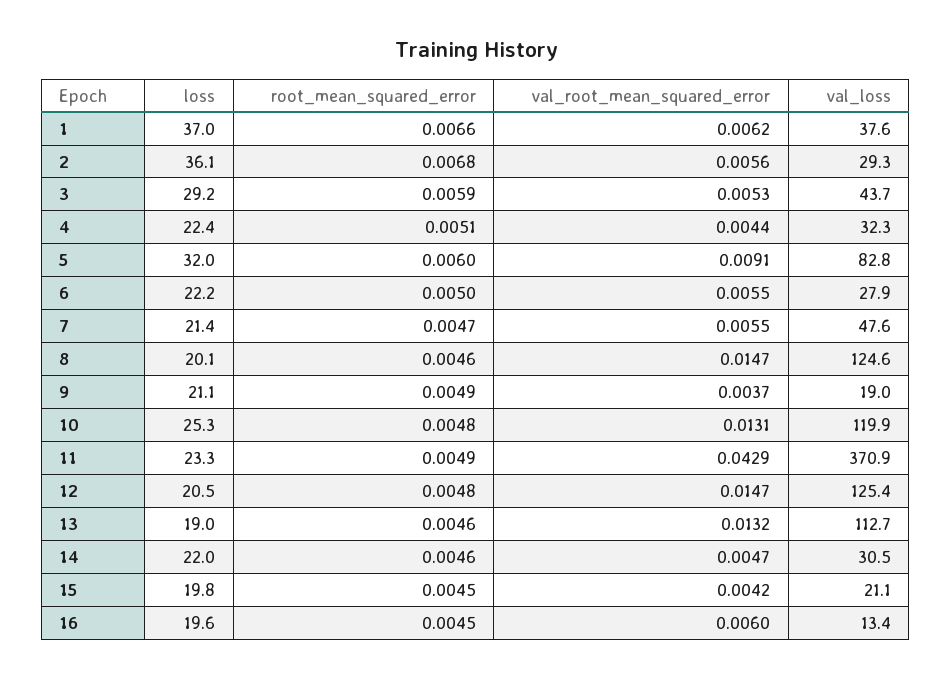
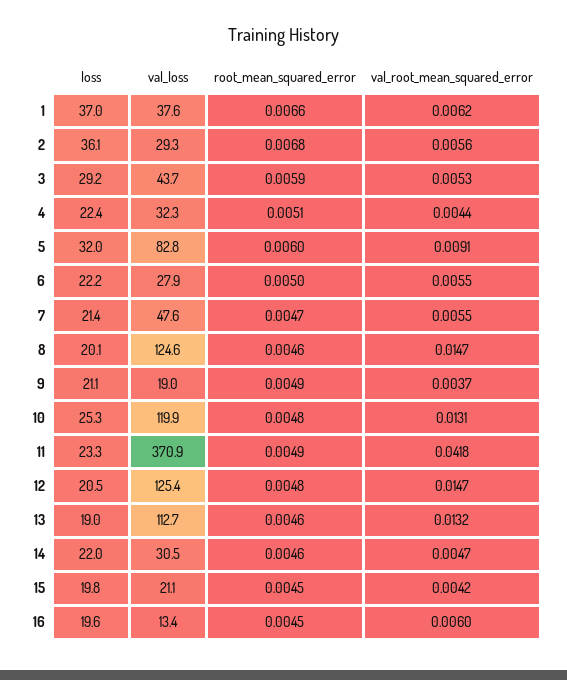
  {
    "loss": {
      "1": 37,
      "2": 36.1,
      "3": 29.2,
      "4": 22.4,
      "5": 32,
      "6": 22.2,
      "7": 21.4,
      "8": 20.1,
      "9": 21.1,
      "10": 25.3,
      "11": 23.3,
      "12": 20.5,
      "13": 19,
      "14": 22,
      "15": 19.8,
      "16": 19.6
    },
    "root_mean_squared_error": {
      "1": 0.0066,
      "2": 0.0068,
      "3": 0.0059,
      "4": 0.0051,
      "5": 0.006,
      "6": 0.005,
      "7": 0.0047,
      "8": 0.0046,
      "9": 0.0049,
      "10": 0.0048,
      "11": 0.0049,
      "12": 0.0048,
      "13": 0.0046,
      "14": 0.0046,
      "15": 0.0045,
      "16": 0.0045
    },
    "val_root_mean_squared_error": {
      "1": 0.0062,
      "2": 0.0056,
      "3": 0.0053,
      "4": 0.0044,
      "5": 0.0091,
      "6": 0.0055,
      "7": 0.0055,
      "8": 0.0147,
      "9": 0.0037,
      "10": 0.0131,
-     "11": 0.0429,
+     "11": 0.0418,
      "12": 0.0147,
      "13": 0.0132,
      "14": 0.0047,
      "15": 0.0042,
      "16": 0.006
    },
    "val_loss": {
      "1": 37.6,
      "2": 29.3,
      "3": 43.7,
      "4": 32.3,
      "5": 82.8,
      "6": 27.9,
      "7": 47.6,
      "8": 124.6,
      "9": 19,
      "10": 119.9,
      "11": 370.9,
      "12": 125.4,
      "13": 112.7,
      "14": 30.5,
      "15": 21.1,
      "16": 13.4
    }
  }

